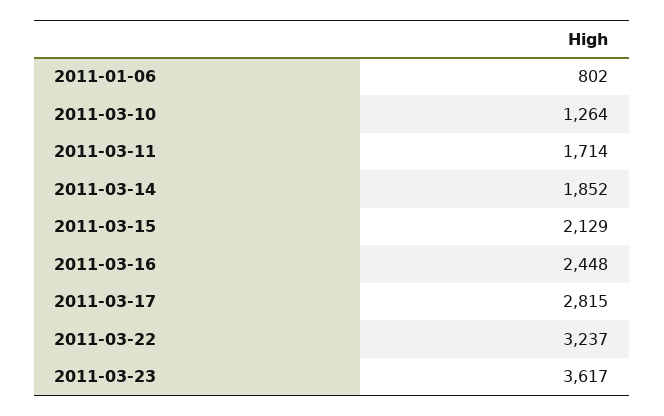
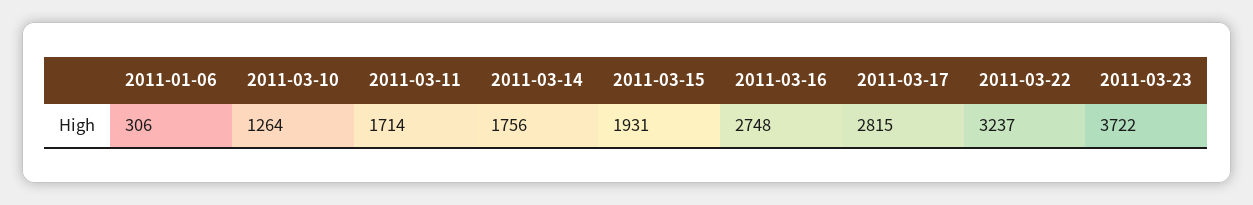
  {
-   "2011-01-06": 802,
+   "2011-01-06": 306,
    "2011-03-10": 1264,
    "2011-03-11": 1714,
-   "2011-03-14": 1852,
+   "2011-03-14": 1756,
-   "2011-03-15": 2129,
+   "2011-03-15": 1931,
-   "2011-03-16": 2448,
+   "2011-03-16": 2748,
    "2011-03-17": 2815,
    "2011-03-22": 3237,
-   "2011-03-23": 3617
+   "2011-03-23": 3722
  }

